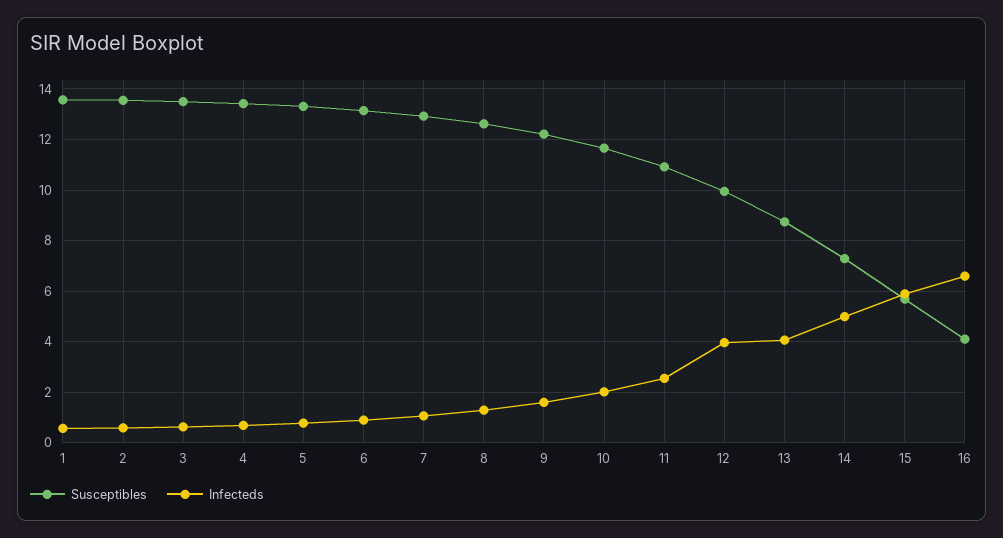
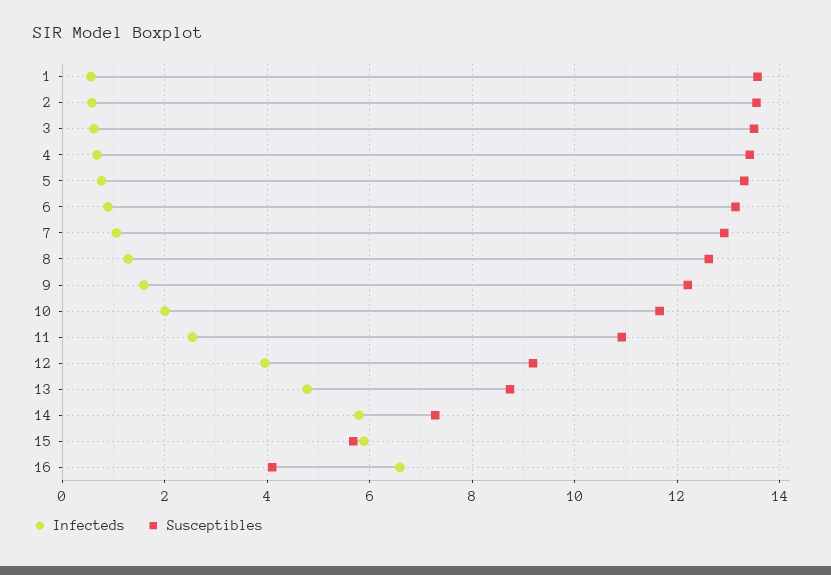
  {
    "Susceptibles": {
      "1": 13.6,
      "2": 13.6,
      "3": 13.6,
      "4": 13.4,
      "5": 13.4,
      "6": 13.2,
      "7": 13,
      "8": 12.6,
      "9": 12.2,
      "10": 11.6,
      "11": 11,
-     "12": 10,
+     "12": 9.2,
      "13": 8.8,
      "14": 7.2,
      "15": 5.6,
      "16": 4.2
    },
    "Infecteds": {
      "1": 0.6,
      "2": 0.6,
      "3": 0.6,
      "4": 0.6,
      "5": 0.8,
      "6": 0.8,
      "7": 1,
      "8": 1.2,
      "9": 1.6,
      "10": 2,
      "11": 2.6,
      "12": 4,
-     "13": 4,
+     "13": 4.8,
-     "14": 5,
+     "14": 5.8,
      "15": 5.8,
      "16": 6.6
    }
  }

